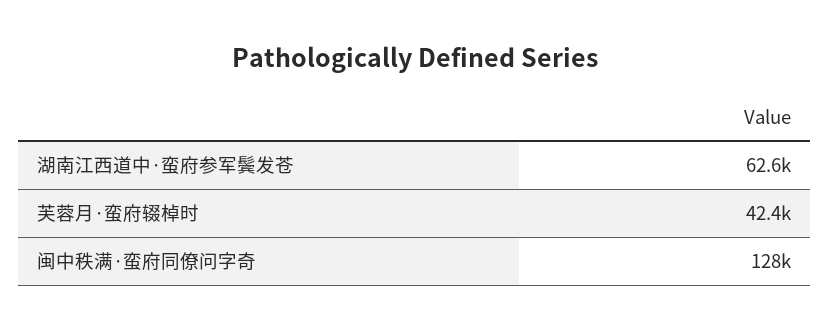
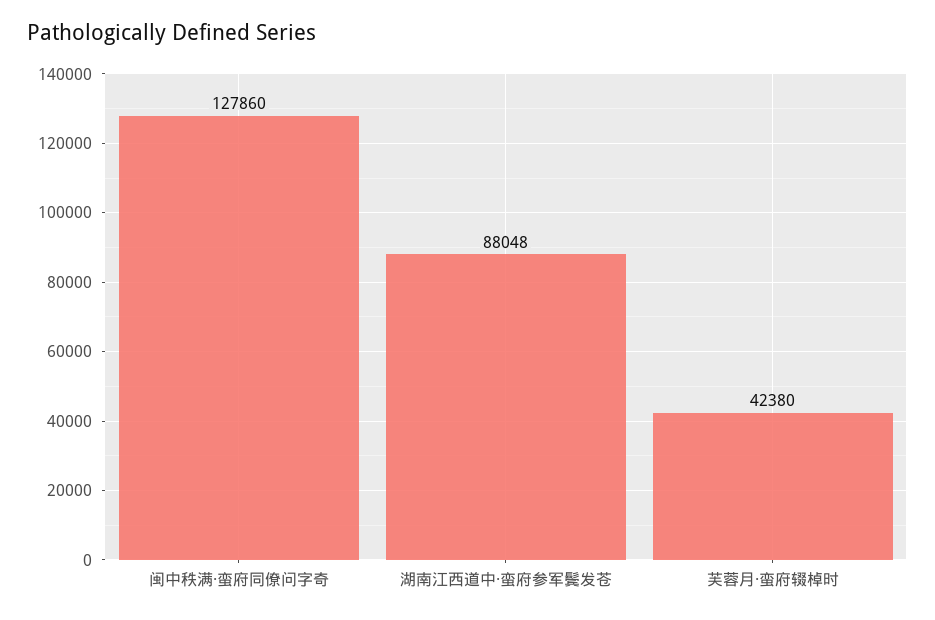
  {
-   "湖南江西道中·蛮府参军鬓发苍": 62600,
+   "湖南江西道中·蛮府参军鬓发苍": 88048,
    "芙蓉月·蛮府辍棹时": 42380,
    "闽中秩满·蛮府同僚问字奇": 127860
  }

